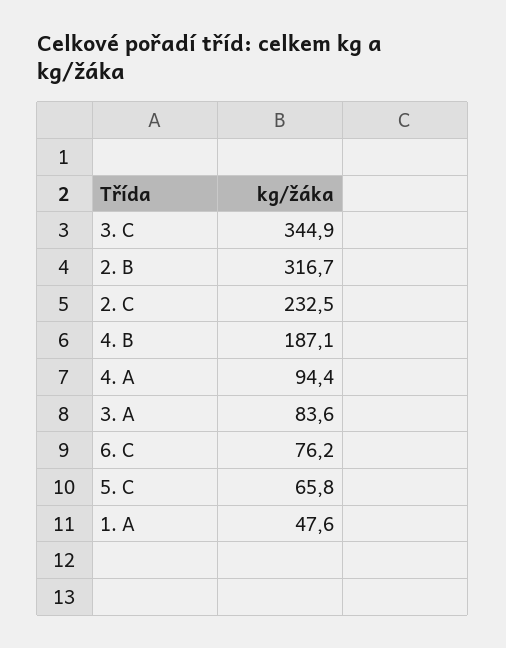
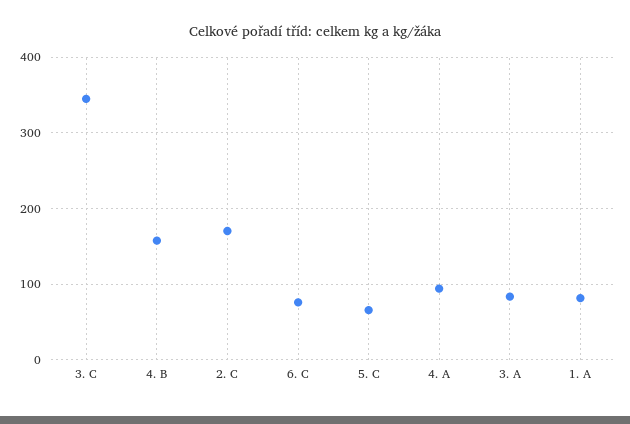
  {
    "3. C": 344.9,
-   "2. B": 316.7,
-   "2. C": 232.5,
+   "2. C": 170,
-   "4. B": 187.1,
+   "4. B": 160,
    "4. A": 94.4,
    "3. A": 83.6,
    "6. C": 76.2,
    "5. C": 65.8,
-   "1. A": 47.6
+   "1. A": 80
  }

